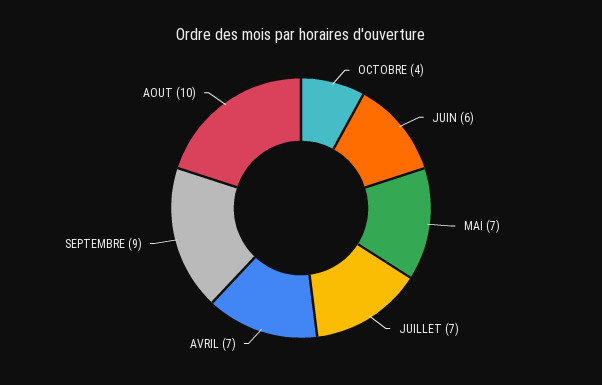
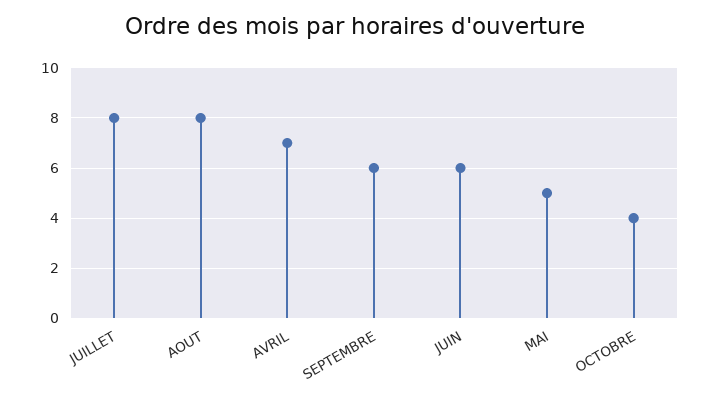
  {
    "OCTOBRE": 4,
    "JUIN": 6,
-   "MAI": 7,
+   "MAI": 5,
-   "JUILLET": 7,
+   "JUILLET": 8,
    "AVRIL": 7,
-   "SEPTEMBRE": 9,
+   "SEPTEMBRE": 6,
-   "AOUT": 10
+   "AOUT": 8
  }

